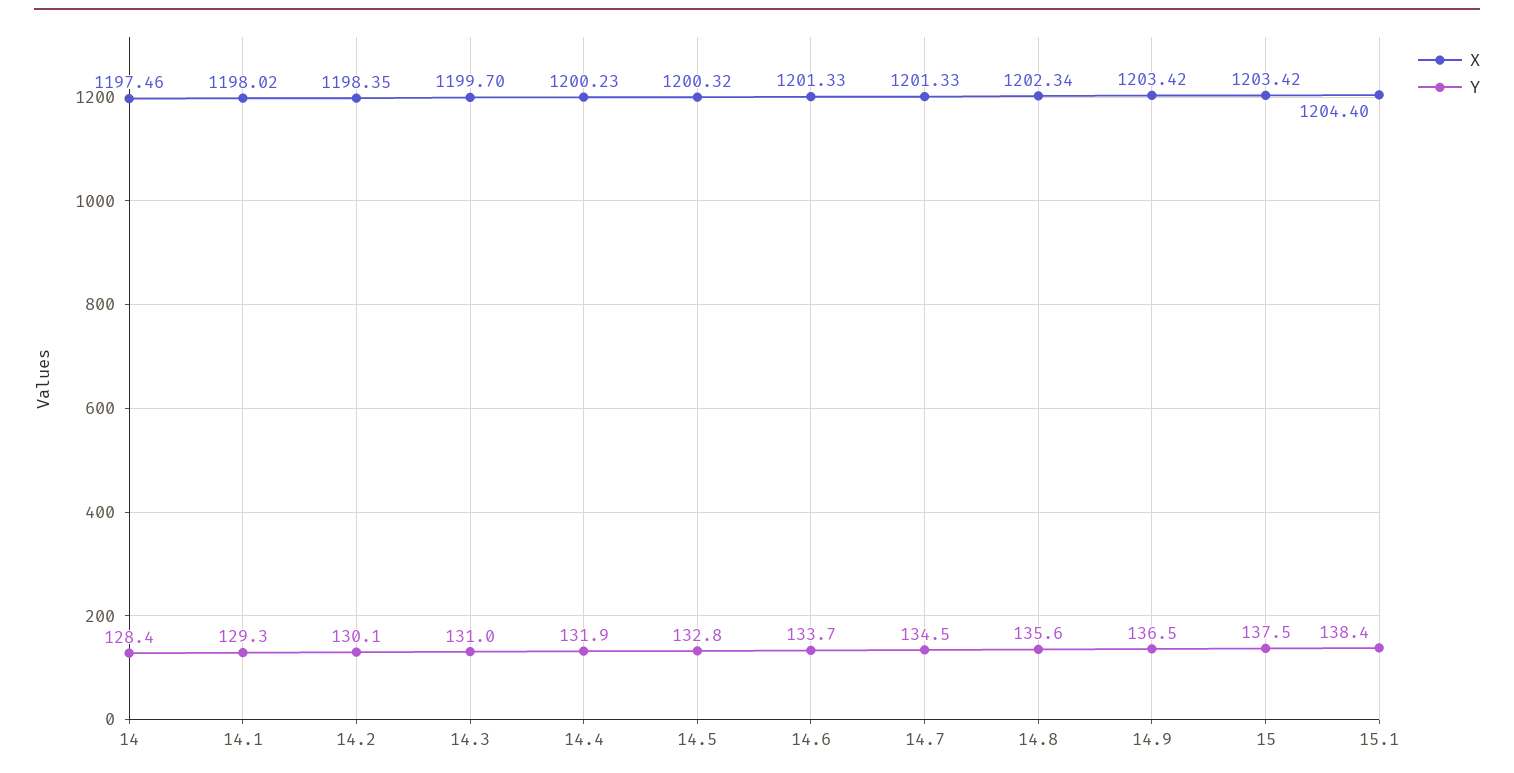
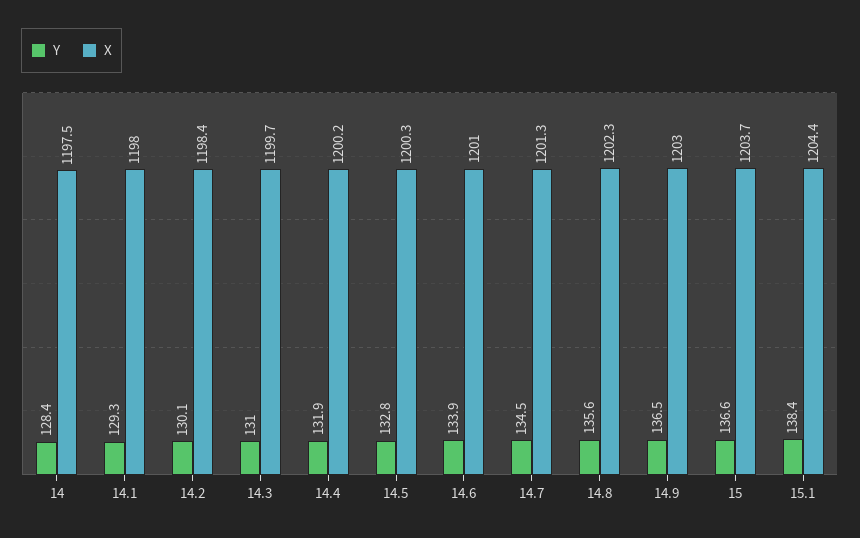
  {
    "X": {
      "14": 1197.46,
      "14.1": 1198.02,
      "14.2": 1198.35,
      "14.3": 1199.7,
      "14.4": 1200.23,
      "14.5": 1200.32,
-     "14.6": 1201.33,
+     "14.6": 1201,
      "14.7": 1201.33,
      "14.8": 1202.34,
-     "14.9": 1203.42,
+     "14.9": 1203,
-     "15": 1203.42,
+     "15": 1203.7,
      "15.1": 1204.4
    },
    "Y": {
      "14": 128.4,
      "14.1": 129.3,
      "14.2": 130.1,
      "14.3": 131,
      "14.4": 131.9,
      "14.5": 132.8,
-     "14.6": 133.7,
+     "14.6": 133.9,
      "14.7": 134.5,
      "14.8": 135.6,
      "14.9": 136.5,
-     "15": 137.5,
+     "15": 136.6,
      "15.1": 138.4
    }
  }

